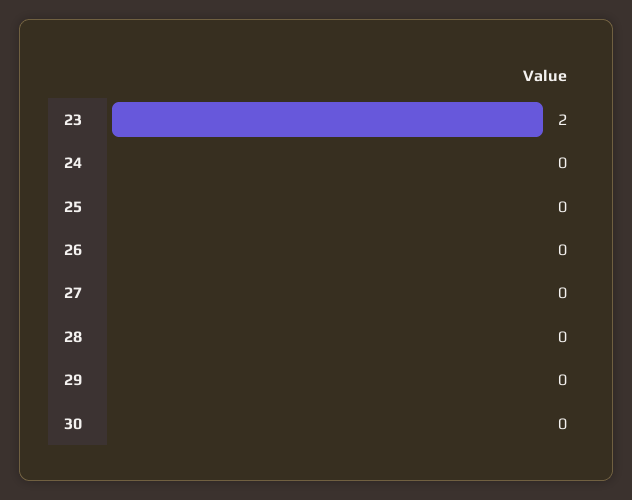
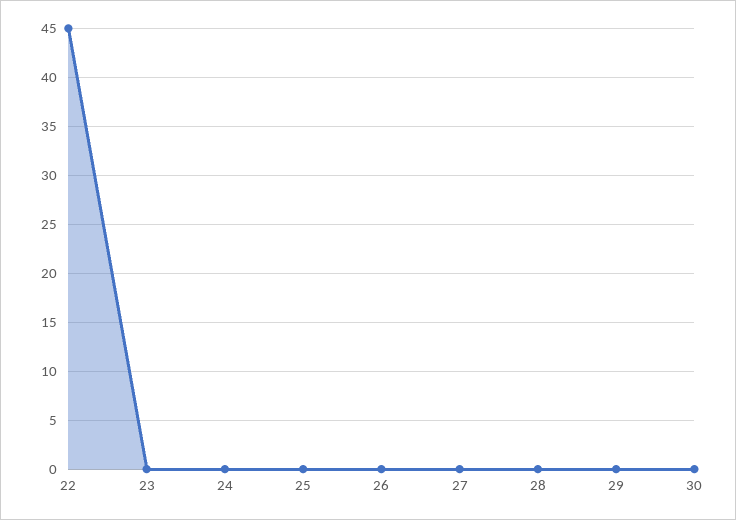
  {
-   "23": 2,
+   "23": 0,
    "24": 0,
    "25": 0,
    "26": 0,
    "27": 0,
    "28": 0,
    "29": 0,
-   "30": 0
+   "30": 0,
+   "22": 45
  }

